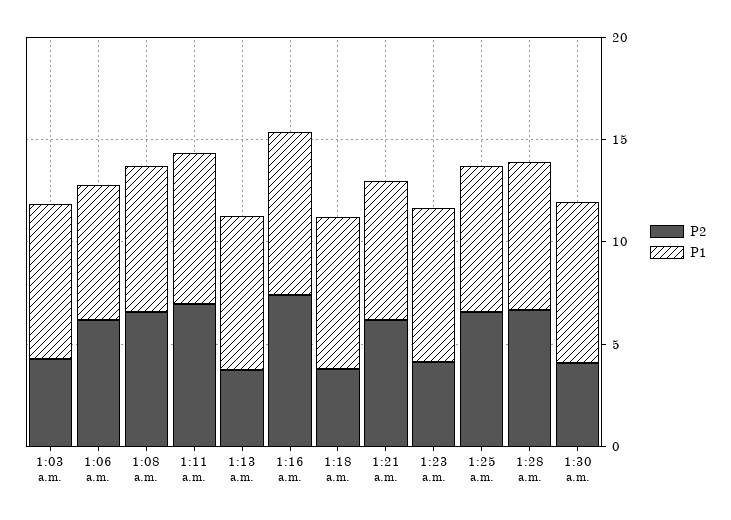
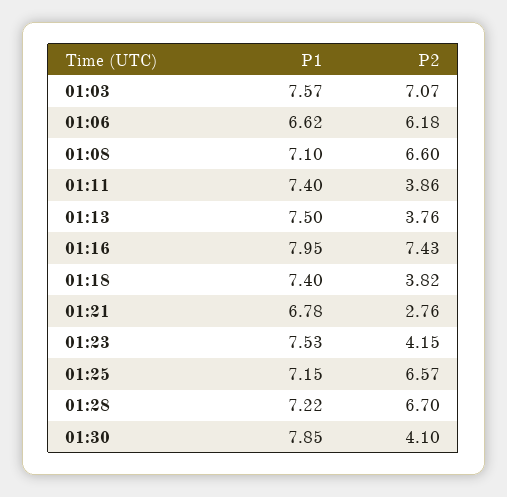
  {
    "P2": {
-     "1:03 a.m.": 4,
+     "1:03 a.m.": 7.07,
      "1:06 a.m.": 6.18,
      "1:08 a.m.": 6.6,
-     "1:11 a.m.": 7,
+     "1:11 a.m.": 3.86,
      "1:13 a.m.": 3.76,
      "1:16 a.m.": 7.43,
      "1:18 a.m.": 3.82,
-     "1:21 a.m.": 6,
+     "1:21 a.m.": 2.76,
      "1:23 a.m.": 4.15,
      "1:25 a.m.": 6.57,
      "1:28 a.m.": 6.7,
      "1:30 a.m.": 4.1
    },
    "P1": {
      "1:03 a.m.": 7.57,
      "1:06 a.m.": 6.62,
      "1:08 a.m.": 7.1,
      "1:11 a.m.": 7.4,
      "1:13 a.m.": 7.5,
      "1:16 a.m.": 7.95,
      "1:18 a.m.": 7.4,
      "1:21 a.m.": 6.78,
      "1:23 a.m.": 7.53,
      "1:25 a.m.": 7.15,
      "1:28 a.m.": 7.22,
      "1:30 a.m.": 7.85
    }
  }

